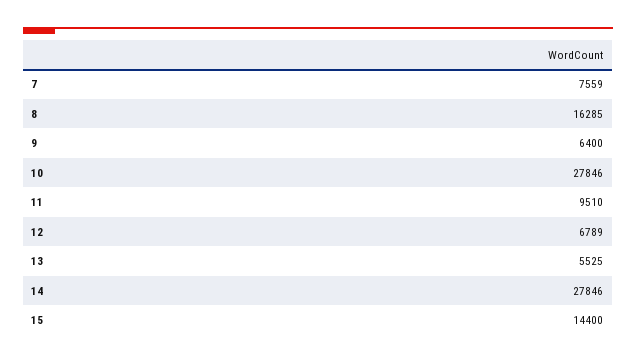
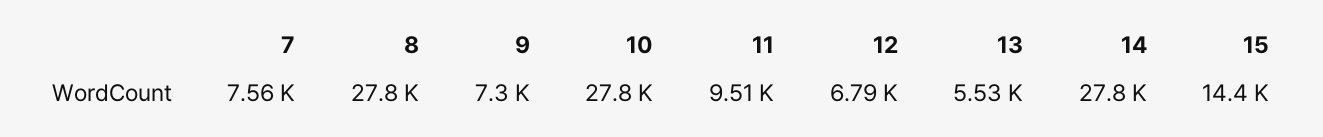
  {
    "7": 7559,
-   "8": 16285,
+   "8": 27800,
-   "9": 6400,
+   "9": 7300,
    "10": 27846,
    "11": 9510,
    "12": 6789,
    "13": 5525,
    "14": 27846,
    "15": 14400
  }

